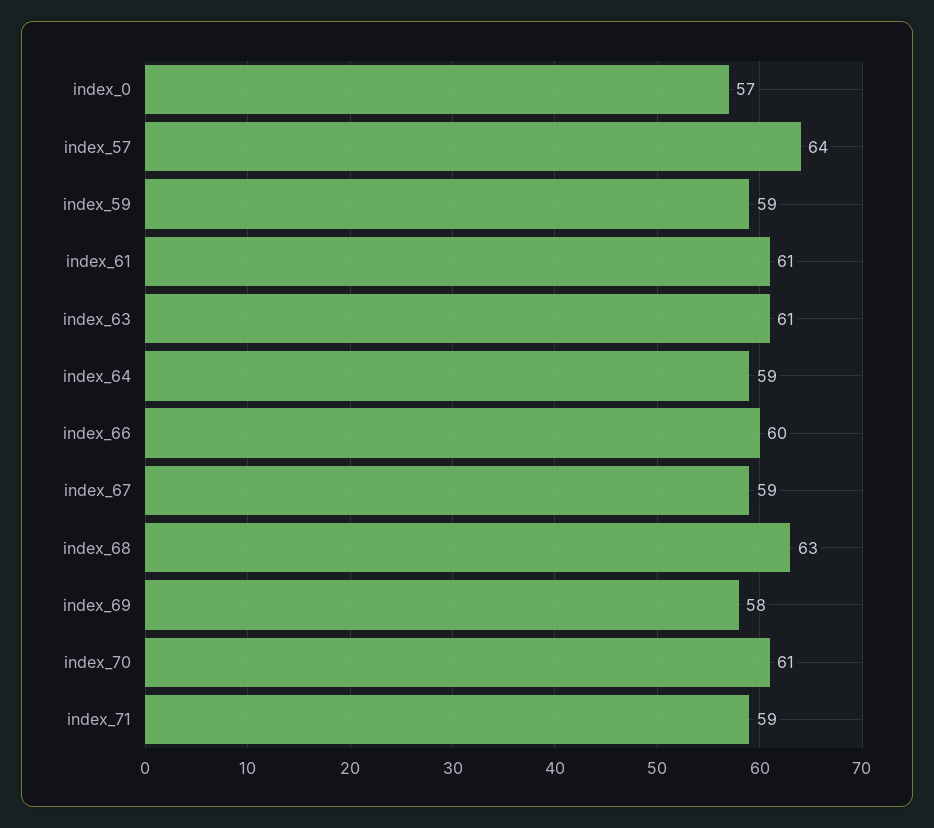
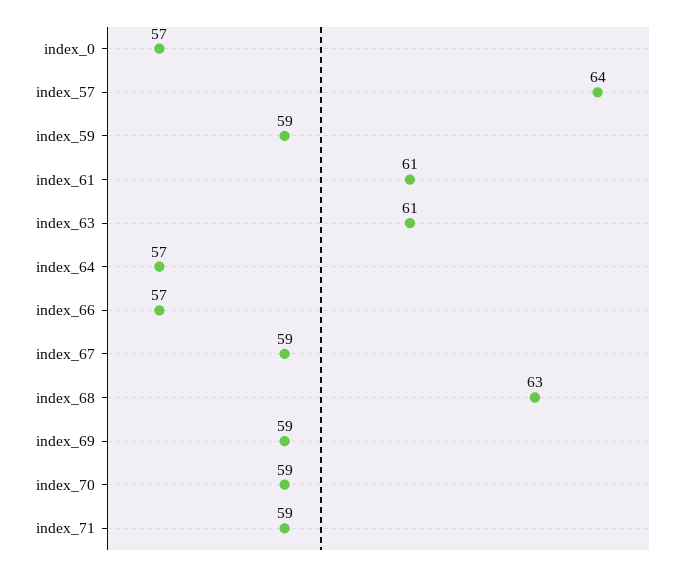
  {
    "index_0": 57,
    "index_57": 64,
    "index_59": 59,
    "index_61": 61,
    "index_63": 61,
-   "index_64": 59,
+   "index_64": 57,
-   "index_66": 60,
+   "index_66": 57,
    "index_67": 59,
    "index_68": 63,
-   "index_69": 58,
+   "index_69": 59,
-   "index_70": 61,
+   "index_70": 59,
    "index_71": 59
  }

